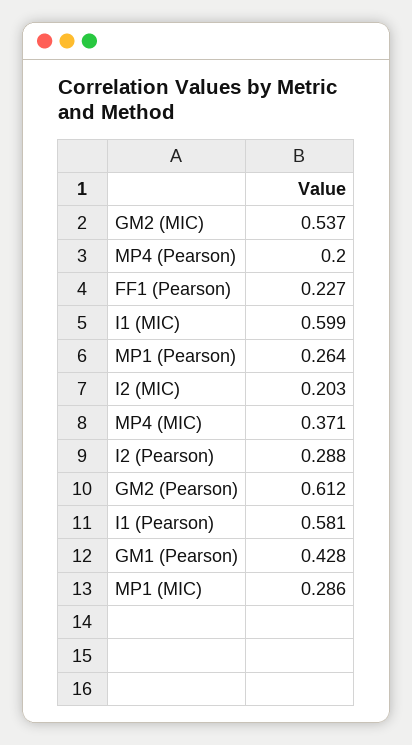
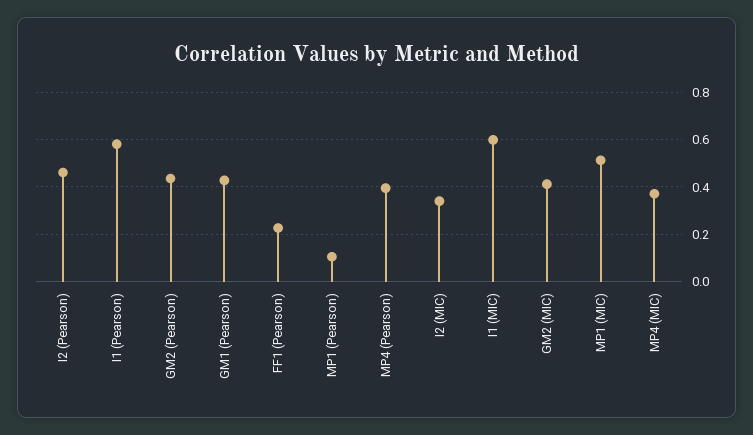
  {
-   "GM2 (MIC)": 0.537,
+   "GM2 (MIC)": 0.4,
-   "MP4 (Pearson)": 0.2,
+   "MP4 (Pearson)": 0.4,
    "FF1 (Pearson)": 0.227,
    "I1 (MIC)": 0.599,
-   "MP1 (Pearson)": 0.264,
+   "MP1 (Pearson)": 0.1,
-   "I2 (MIC)": 0.203,
+   "I2 (MIC)": 0.35,
    "MP4 (MIC)": 0.371,
-   "I2 (Pearson)": 0.288,
+   "I2 (Pearson)": 0.45,
-   "GM2 (Pearson)": 0.612,
+   "GM2 (Pearson)": 0.45,
    "I1 (Pearson)": 0.581,
    "GM1 (Pearson)": 0.428,
-   "MP1 (MIC)": 0.286
+   "MP1 (MIC)": 0.5
  }

